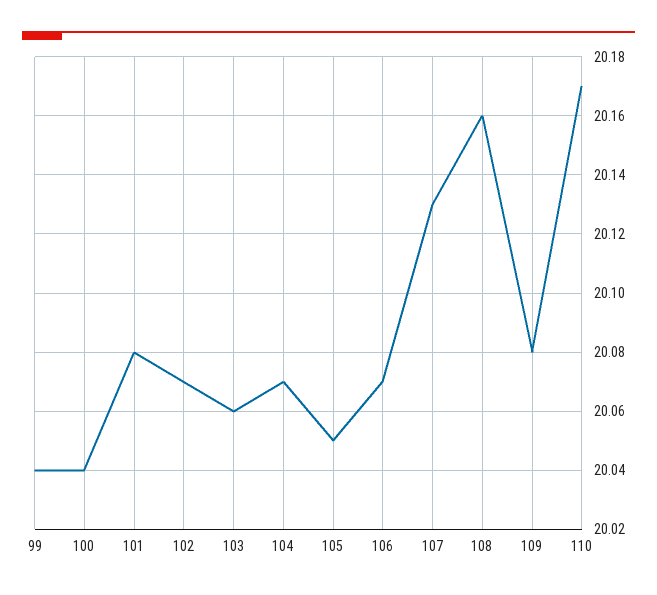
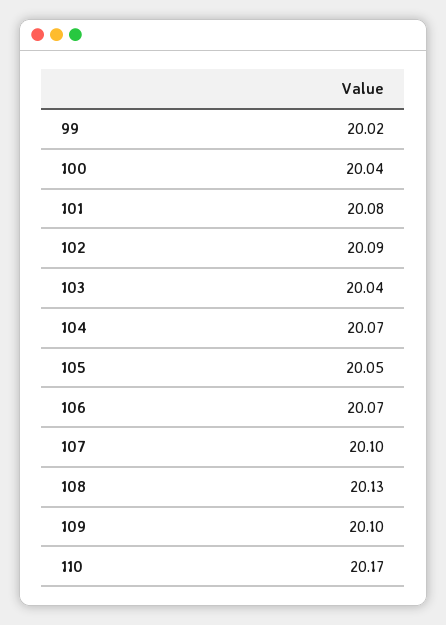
  {
-   "99": 20.04,
+   "99": 20.02,
    "100": 20.04,
    "101": 20.08,
-   "102": 20.07,
+   "102": 20.09,
-   "103": 20.06,
+   "103": 20.04,
    "104": 20.07,
    "105": 20.05,
    "106": 20.07,
-   "107": 20.13,
+   "107": 20.1,
-   "108": 20.16,
+   "108": 20.13,
-   "109": 20.08,
+   "109": 20.1,
    "110": 20.17
  }

